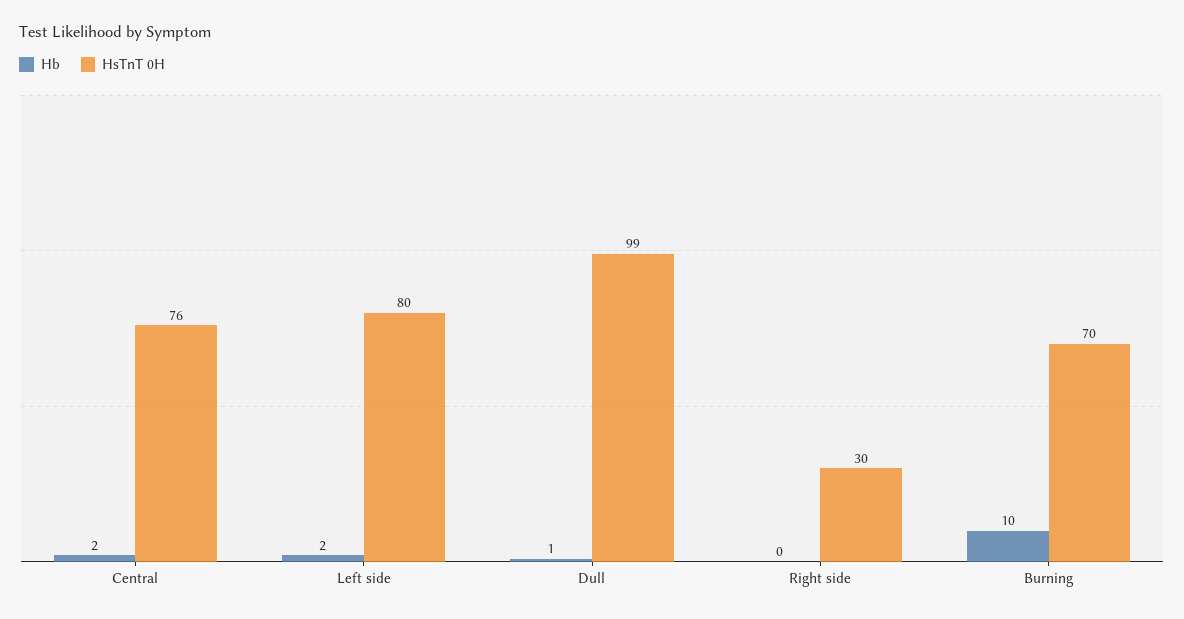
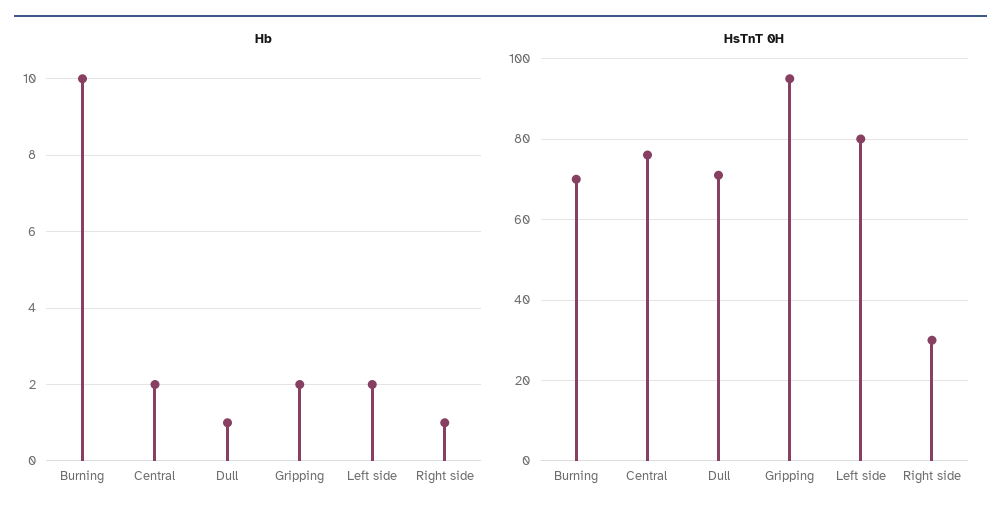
  {
    "Hb": {
      "Central": 2,
      "Left side": 2,
      "Dull": 1,
-     "Right side": 0,
+     "Right side": 1,
-     "Burning": 10
+     "Burning": 10,
+     "Gripping": 2
    },
    "HsTnT 0H": {
      "Central": 76,
      "Left side": 80,
-     "Dull": 99,
+     "Dull": 70,
      "Right side": 30,
-     "Burning": 70
+     "Burning": 70,
+     "Gripping": 95
    }
  }

